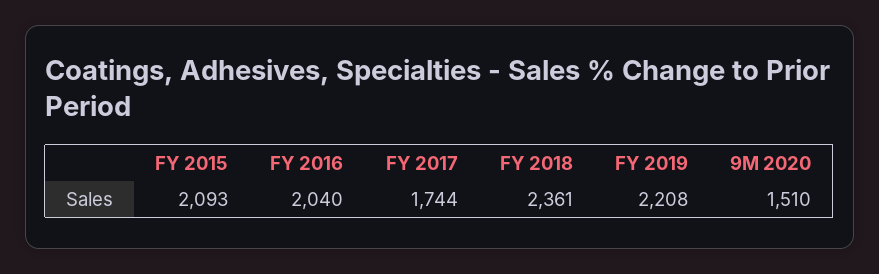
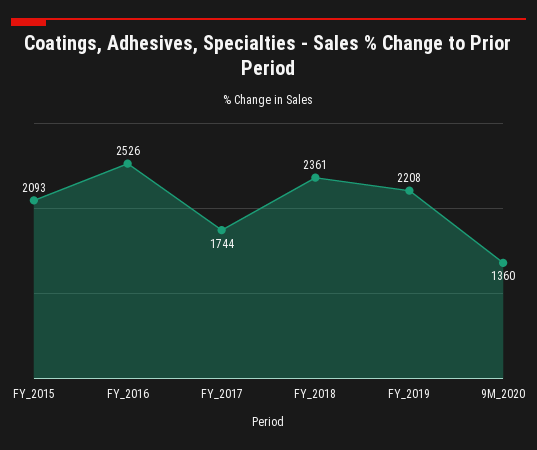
  {
    "FY 2015": 2093,
-   "FY 2016": 2040,
+   "FY 2016": 2526,
    "FY 2017": 1744,
    "FY 2018": 2361,
    "FY 2019": 2208,
-   "9M 2020": 1510
+   "9M 2020": 1360
  }

